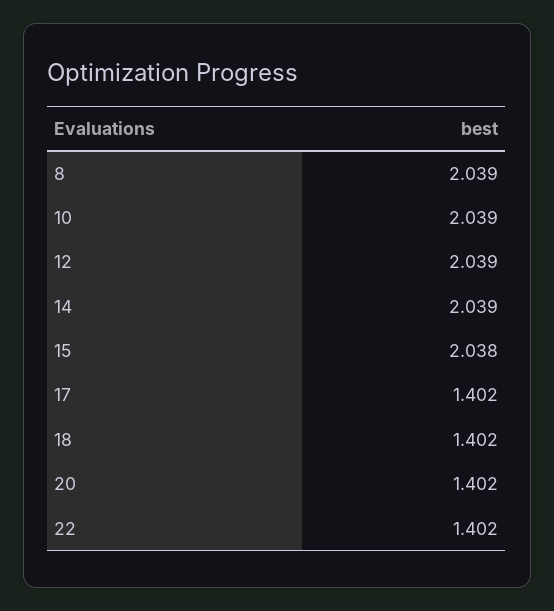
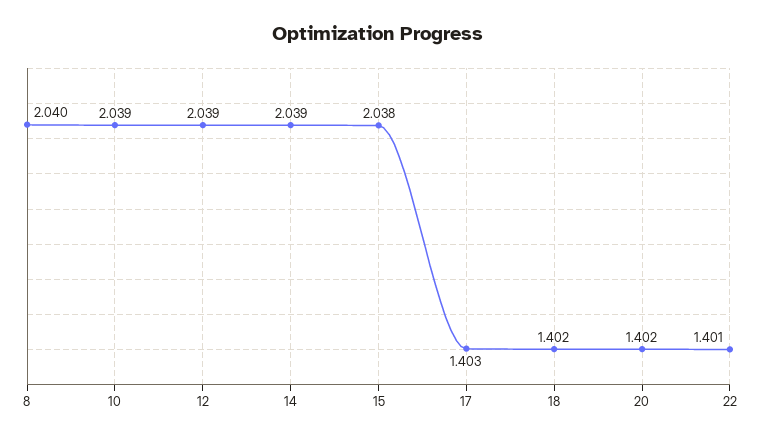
  {
-   "8": 2.039,
+   "8": 2.04,
    "10": 2.039,
    "12": 2.039,
    "14": 2.039,
    "15": 2.038,
-   "17": 1.402,
+   "17": 1.403,
    "18": 1.402,
    "20": 1.402,
-   "22": 1.402
+   "22": 1.401
  }

